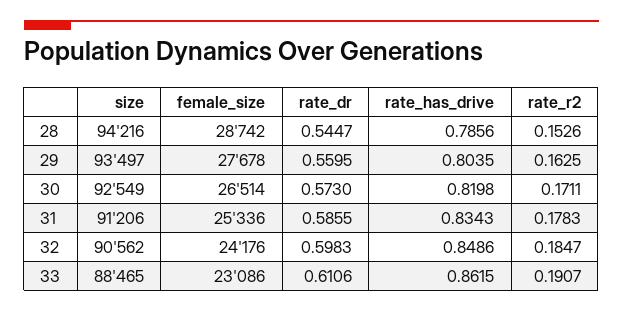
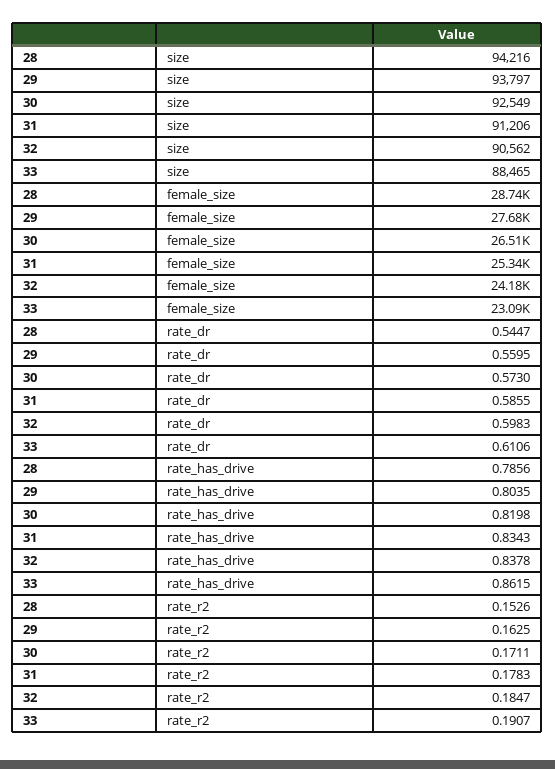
  {
    "size": {
      "28": 94216,
-     "29": 93497,
+     "29": 93797,
      "30": 92549,
      "31": 91206,
      "32": 90562,
      "33": 88465
    },
    "female_size": {
      "28": 28742,
      "29": 27678,
      "30": 26514,
      "31": 25336,
      "32": 24176,
      "33": 23086
    },
    "rate_dr": {
      "28": 0.5447,
      "29": 0.5595,
      "30": 0.573,
      "31": 0.5855,
      "32": 0.5983,
      "33": 0.6106
    },
    "rate_has_drive": {
      "28": 0.7856,
      "29": 0.8035,
      "30": 0.8198,
      "31": 0.8343,
-     "32": 0.8486,
+     "32": 0.8378,
      "33": 0.8615
    },
    "rate_r2": {
      "28": 0.1526,
      "29": 0.1625,
      "30": 0.1711,
      "31": 0.1783,
      "32": 0.1847,
      "33": 0.1907
    }
  }

